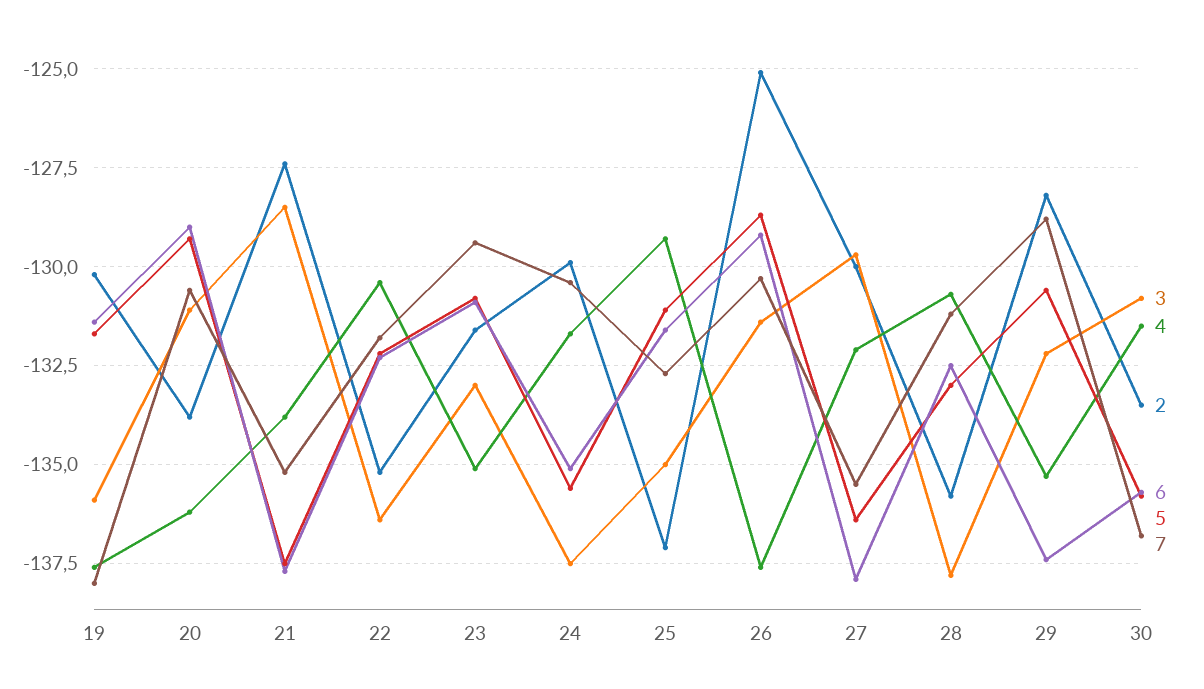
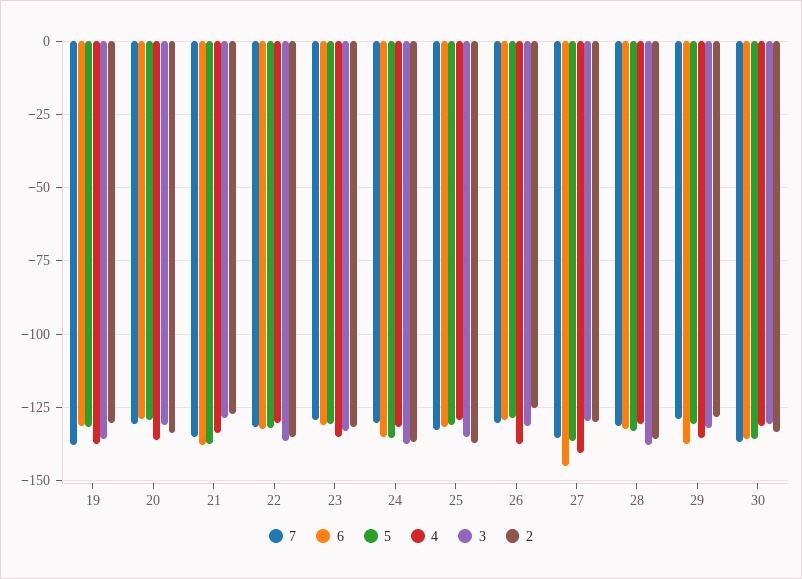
  {
    "3": {
      "19": -136,
      "20": -131,
      "21": -128.5,
      "22": -136.5,
      "23": -133,
      "24": -137.5,
      "25": -135,
      "26": -131.5,
      "27": -129.5,
      "28": -138,
      "29": -132,
      "30": -131
    },
    "4": {
      "19": -137.5,
      "20": -136,
      "21": -134,
      "22": -130.5,
      "23": -135,
      "24": -131.5,
      "25": -129.5,
      "26": -137.5,
-     "27": -132,
+     "27": -140,
      "28": -130.5,
      "29": -135.5,
      "30": -131.5
    },
    "2": {
      "19": -130,
      "20": -134,
      "21": -127.5,
      "22": -135,
      "23": -131.5,
-     "24": -130,
+     "24": -137.5,
      "25": -137,
      "26": -125,
      "27": -130,
      "28": -136,
      "29": -128,
      "30": -133.5
    },
    "6": {
      "19": -131.5,
      "20": -129,
      "21": -137.5,
      "22": -132.5,
      "23": -131,
      "24": -135,
      "25": -131.5,
      "26": -129,
-     "27": -138,
+     "27": -145,
      "28": -132.5,
      "29": -137.5,
      "30": -135.5
    },
    "5": {
      "19": -131.5,
      "20": -129.5,
      "21": -137.5,
      "22": -132,
      "23": -131,
      "24": -135.5,
      "25": -131,
      "26": -128.5,
      "27": -136.5,
      "28": -133,
      "29": -130.5,
      "30": -136
    },
    "7": {
      "19": -138,
      "20": -130.5,
      "21": -135,
      "22": -132,
      "23": -129.5,
      "24": -130.5,
      "25": -132.5,
      "26": -130.5,
      "27": -135.5,
      "28": -131,
      "29": -129,
      "30": -137
    }
  }

